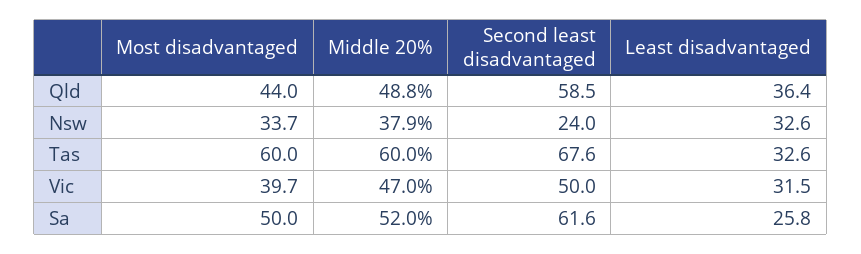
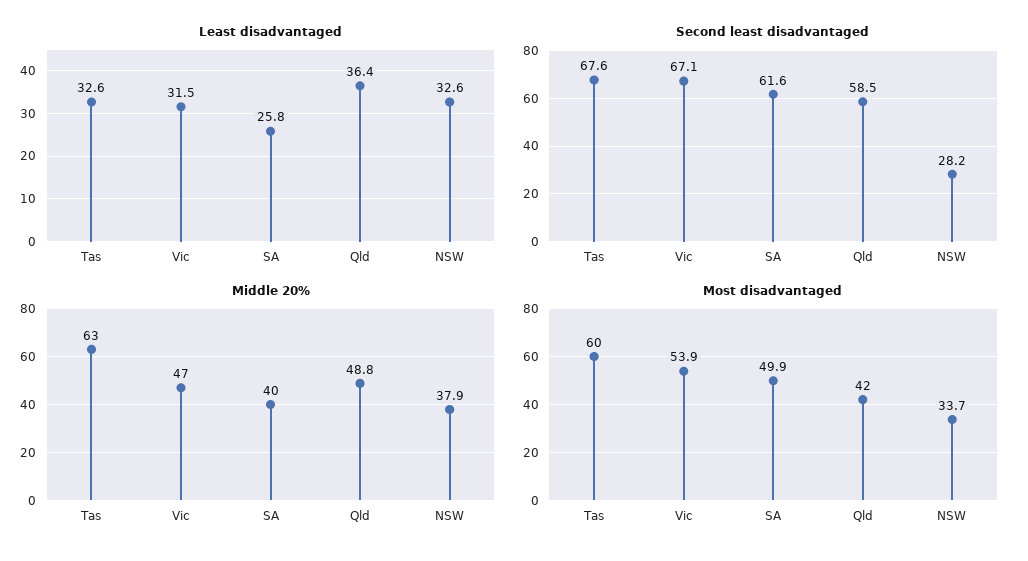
  {
    "Most disadvantaged": {
-     "Qld": 44,
+     "Qld": 42,
      "Nsw": 33.7,
      "Tas": 60,
-     "Vic": 39.7,
+     "Vic": 53.9,
-     "Sa": 50
+     "Sa": 49.9
    },
    "Middle 20%": {
      "Qld": 48.8,
      "Nsw": 37.9,
-     "Tas": 60,
+     "Tas": 63,
      "Vic": 47,
-     "Sa": 52
+     "Sa": 40
    },
    "Second least disadvantaged": {
      "Qld": 58.5,
-     "Nsw": 24,
+     "Nsw": 28.2,
      "Tas": 67.6,
-     "Vic": 50,
+     "Vic": 67.1,
      "Sa": 61.6
    },
    "Least disadvantaged": {
      "Qld": 36.4,
      "Nsw": 32.6,
      "Tas": 32.6,
      "Vic": 31.5,
      "Sa": 25.8
    }
  }

